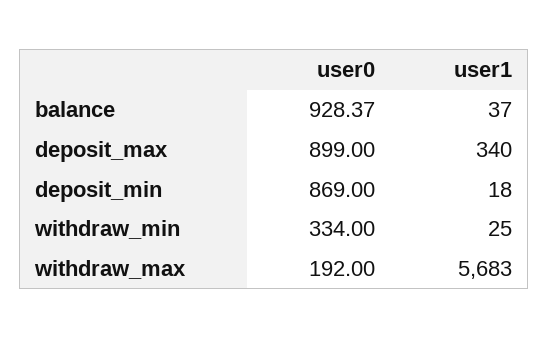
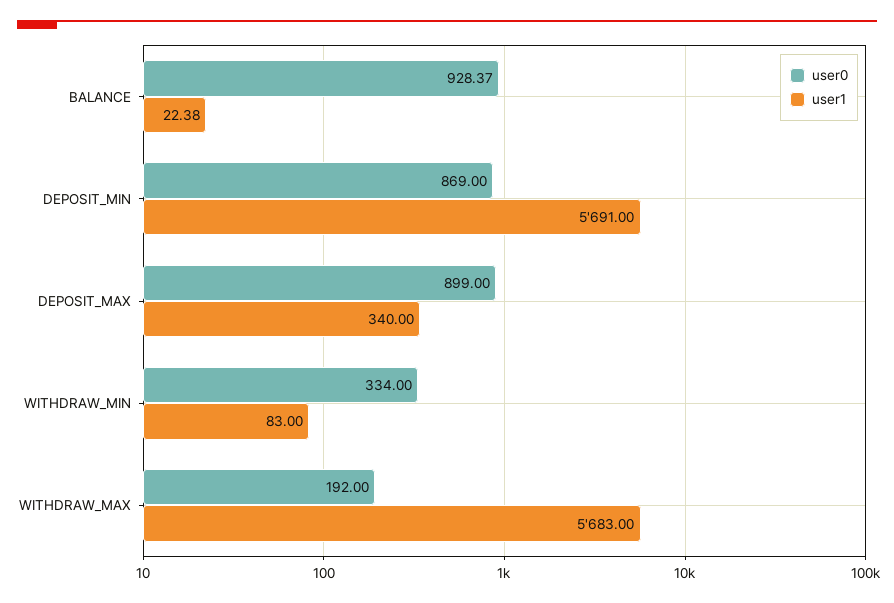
  {
    "user0": {
      "balance": 928.37,
      "deposit_max": 899,
      "deposit_min": 869,
      "withdraw_min": 334,
      "withdraw_max": 192
    },
    "user1": {
-     "balance": 37,
+     "balance": 22.38,
      "deposit_max": 340,
-     "deposit_min": 18,
+     "deposit_min": 5691,
-     "withdraw_min": 25,
+     "withdraw_min": 83,
      "withdraw_max": 5683
    }
  }

